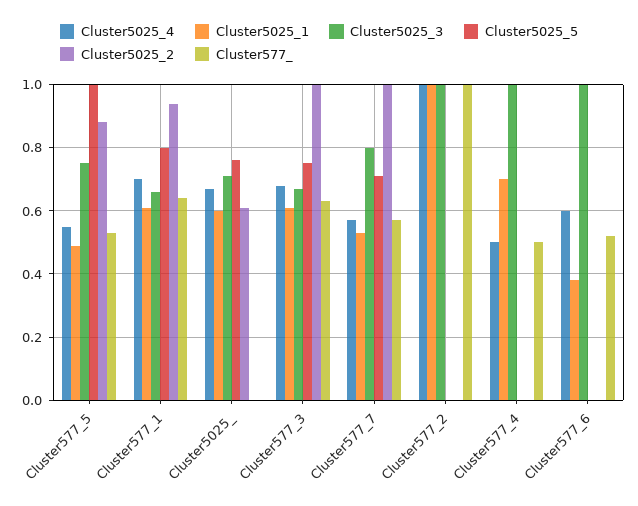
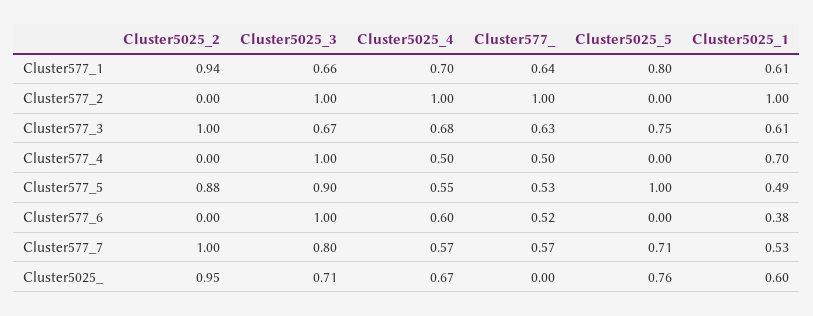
  {
    "Cluster5025_4": {
      "Cluster577_5": 0.55,
      "Cluster577_1": 0.7,
      "Cluster5025_": 0.67,
      "Cluster577_3": 0.68,
      "Cluster577_7": 0.57,
      "Cluster577_2": 1,
      "Cluster577_4": 0.5,
      "Cluster577_6": 0.6
    },
    "Cluster5025_1": {
      "Cluster577_5": 0.49,
      "Cluster577_1": 0.61,
      "Cluster5025_": 0.6,
      "Cluster577_3": 0.61,
      "Cluster577_7": 0.53,
      "Cluster577_2": 1,
      "Cluster577_4": 0.7,
      "Cluster577_6": 0.38
    },
    "Cluster5025_3": {
-     "Cluster577_5": 0.75,
+     "Cluster577_5": 0.9,
      "Cluster577_1": 0.66,
      "Cluster5025_": 0.71,
      "Cluster577_3": 0.67,
      "Cluster577_7": 0.8,
      "Cluster577_2": 1,
      "Cluster577_4": 1,
      "Cluster577_6": 1
    },
    "Cluster5025_5": {
      "Cluster577_5": 1,
      "Cluster577_1": 0.8,
      "Cluster5025_": 0.76,
      "Cluster577_3": 0.75,
      "Cluster577_7": 0.71,
      "Cluster577_2": 0,
      "Cluster577_4": 0,
      "Cluster577_6": 0
    },
    "Cluster5025_2": {
      "Cluster577_5": 0.88,
      "Cluster577_1": 0.94,
-     "Cluster5025_": 0.6,
+     "Cluster5025_": 0.95,
      "Cluster577_3": 1,
      "Cluster577_7": 1,
      "Cluster577_2": 0,
      "Cluster577_4": 0,
      "Cluster577_6": 0
    },
    "Cluster577_": {
      "Cluster577_5": 0.53,
      "Cluster577_1": 0.64,
      "Cluster5025_": 0,
      "Cluster577_3": 0.63,
      "Cluster577_7": 0.57,
      "Cluster577_2": 1,
      "Cluster577_4": 0.5,
      "Cluster577_6": 0.52
    }
  }

